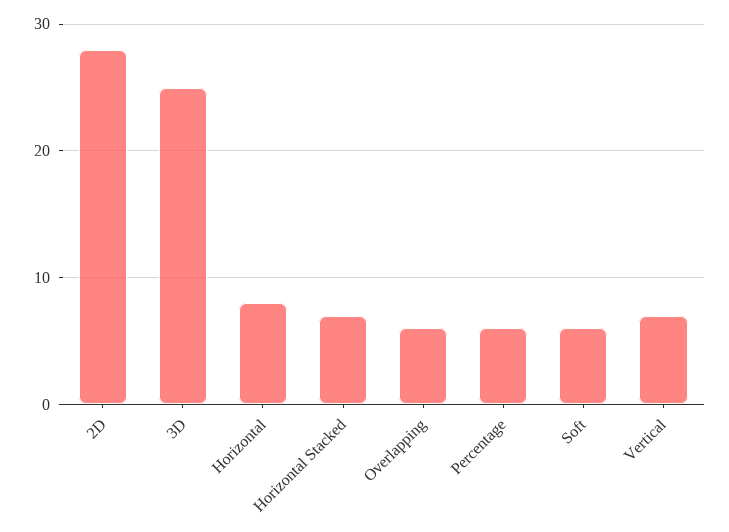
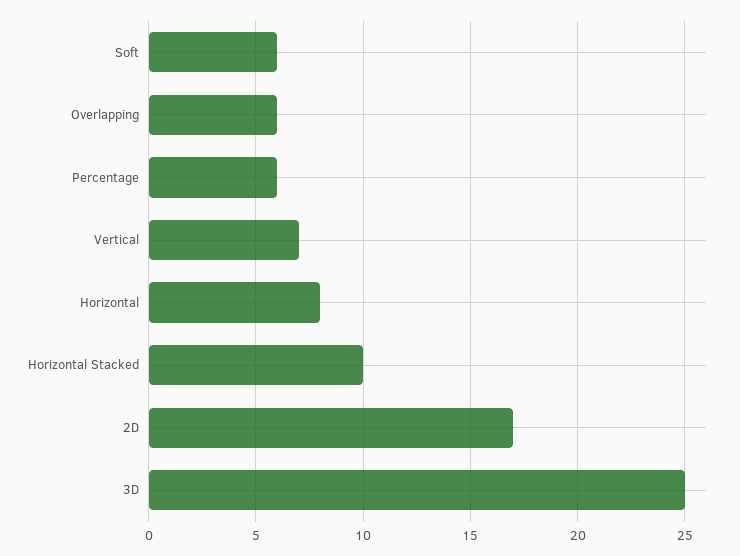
  {
-   "2D": 28,
+   "2D": 17,
    "3D": 25,
    "Horizontal": 8,
-   "Horizontal Stacked": 7,
+   "Horizontal Stacked": 10,
    "Overlapping": 6,
    "Percentage": 6,
    "Soft": 6,
    "Vertical": 7
  }

